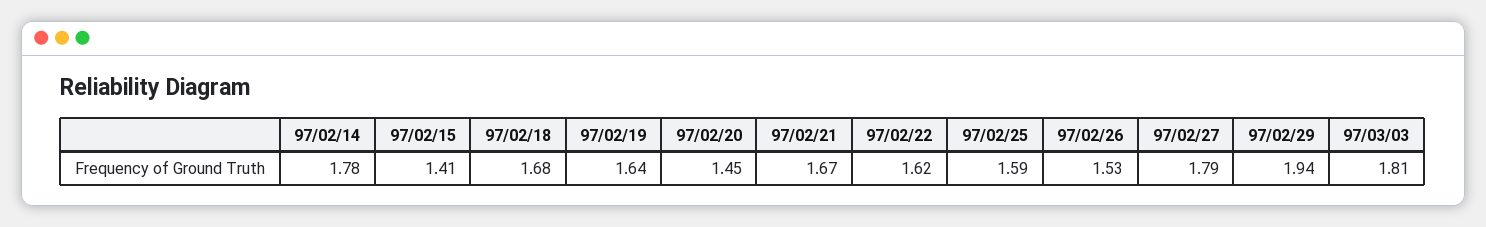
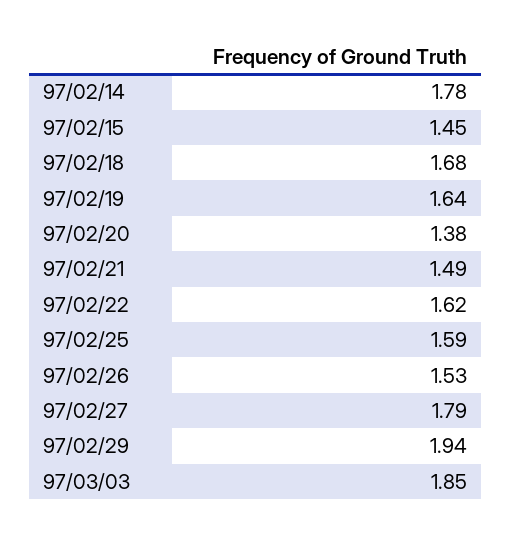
  {
    "97/02/14": 1.78,
-   "97/02/15": 1.41,
+   "97/02/15": 1.45,
    "97/02/18": 1.68,
    "97/02/19": 1.64,
-   "97/02/20": 1.45,
+   "97/02/20": 1.38,
-   "97/02/21": 1.67,
+   "97/02/21": 1.49,
    "97/02/22": 1.62,
    "97/02/25": 1.59,
    "97/02/26": 1.53,
    "97/02/27": 1.79,
    "97/02/29": 1.94,
-   "97/03/03": 1.81
+   "97/03/03": 1.85
  }

